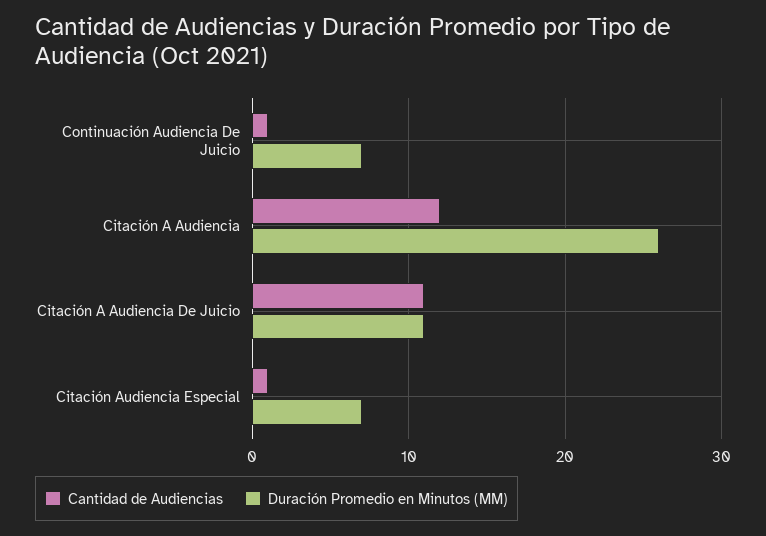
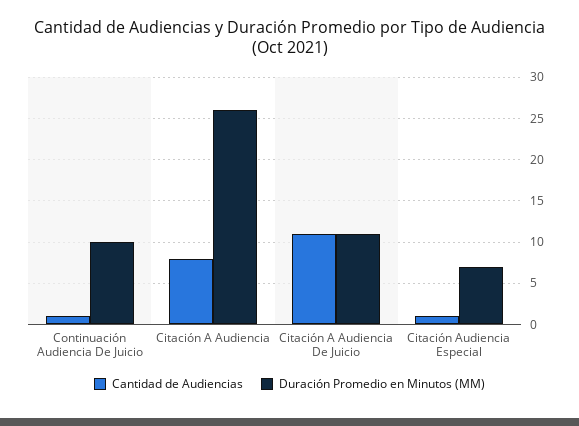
  {
    "Cantidad de Audiencias": {
      "Continuación Audiencia De Juicio": 1,
-     "Citación A Audiencia": 12,
+     "Citación A Audiencia": 8,
      "Citación A Audiencia De Juicio": 11,
      "Citación Audiencia Especial": 1
    },
    "Duración Promedio en Minutos (MM)": {
-     "Continuación Audiencia De Juicio": 7,
+     "Continuación Audiencia De Juicio": 10,
      "Citación A Audiencia": 26,
      "Citación A Audiencia De Juicio": 11,
      "Citación Audiencia Especial": 7
    }
  }

